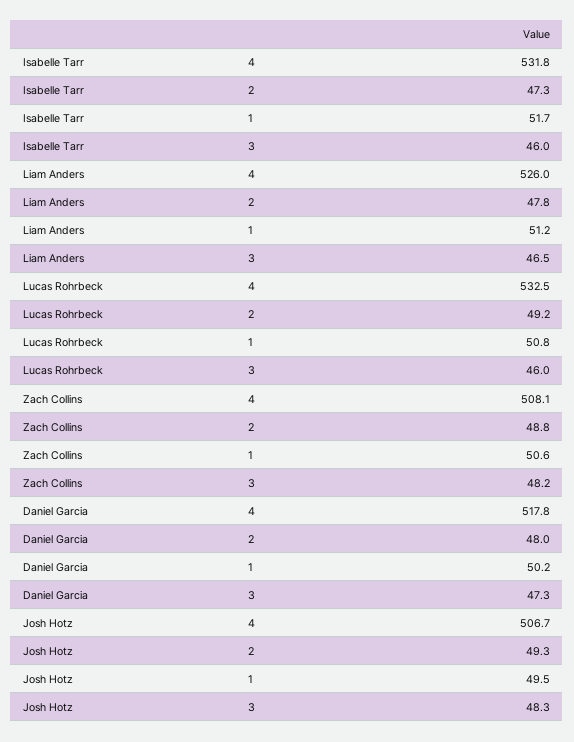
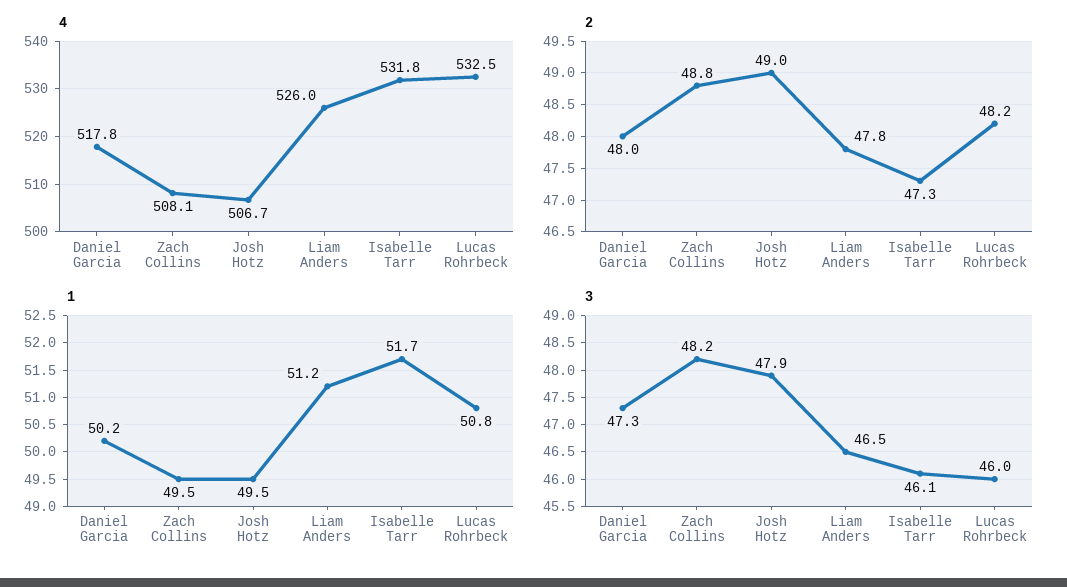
  {
    "4": {
      "Isabelle Tarr": 531.8,
      "Liam Anders": 526,
      "Lucas Rohrbeck": 532.5,
      "Zach Collins": 508.1,
      "Daniel Garcia": 517.8,
      "Josh Hotz": 506.7
    },
    "2": {
      "Isabelle Tarr": 47.3,
      "Liam Anders": 47.8,
-     "Lucas Rohrbeck": 49.2,
+     "Lucas Rohrbeck": 48.2,
      "Zach Collins": 48.8,
      "Daniel Garcia": 48,
-     "Josh Hotz": 49.3
+     "Josh Hotz": 49
    },
    "1": {
      "Isabelle Tarr": 51.7,
      "Liam Anders": 51.2,
      "Lucas Rohrbeck": 50.8,
-     "Zach Collins": 50.6,
+     "Zach Collins": 49.5,
      "Daniel Garcia": 50.2,
      "Josh Hotz": 49.5
    },
    "3": {
-     "Isabelle Tarr": 46,
+     "Isabelle Tarr": 46.1,
      "Liam Anders": 46.5,
      "Lucas Rohrbeck": 46,
      "Zach Collins": 48.2,
      "Daniel Garcia": 47.3,
-     "Josh Hotz": 48.3
+     "Josh Hotz": 47.9
    }
  }

